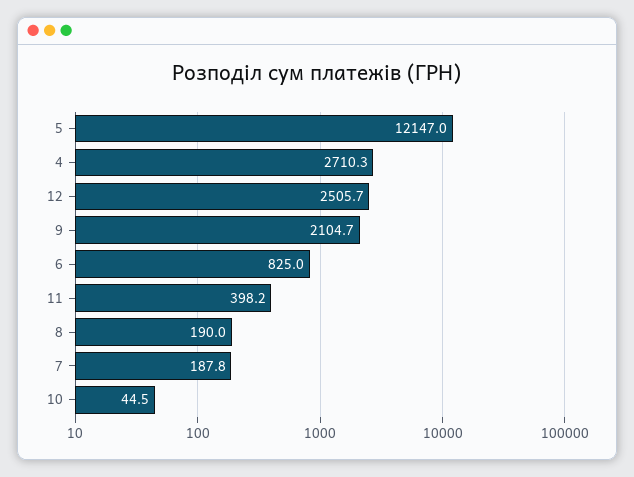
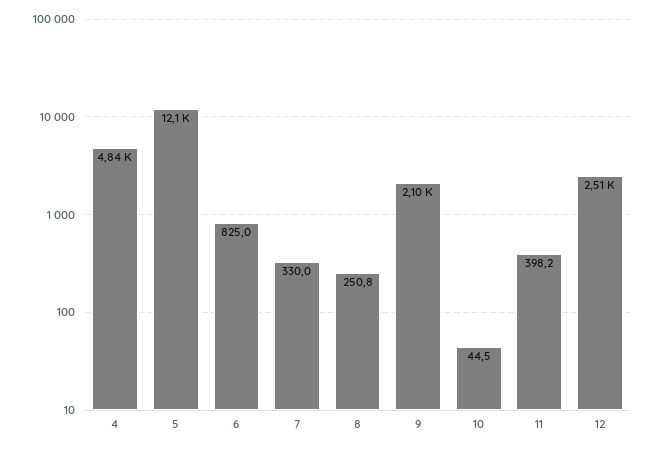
  {
    "5": 12147,
-   "4": 2710.3,
+   "4": 4840,
    "12": 2505.7,
    "9": 2104.7,
    "6": 825,
    "11": 398.2,
-   "8": 190,
+   "8": 250.8,
-   "7": 187.8,
+   "7": 330,
    "10": 44.5
  }

